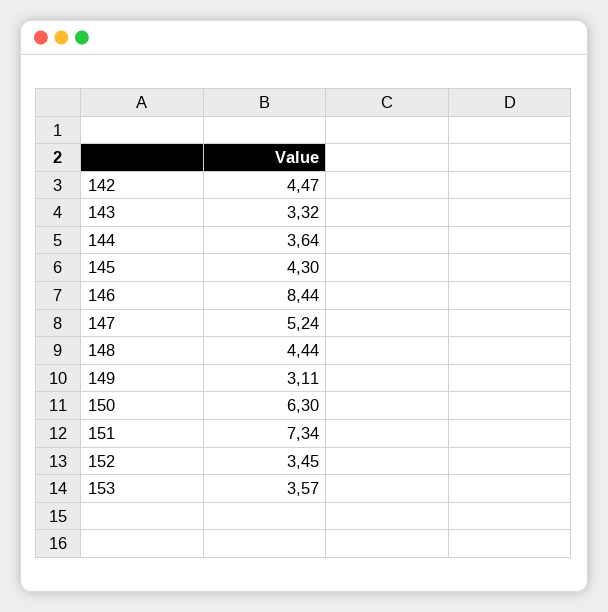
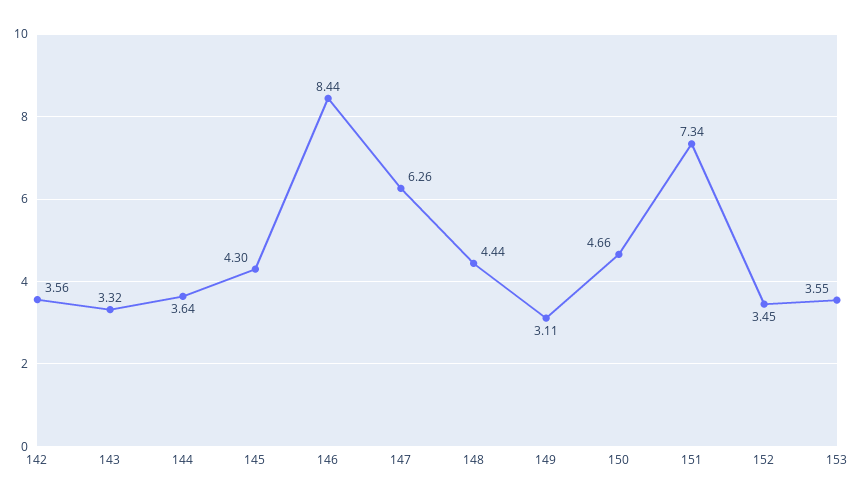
  {
-   "142": 4.47,
+   "142": 3.56,
    "143": 3.32,
    "144": 3.64,
    "145": 4.3,
    "146": 8.44,
-   "147": 5.24,
+   "147": 6.26,
    "148": 4.44,
    "149": 3.11,
-   "150": 6.3,
+   "150": 4.66,
    "151": 7.34,
    "152": 3.45,
-   "153": 3.57
+   "153": 3.55
  }

